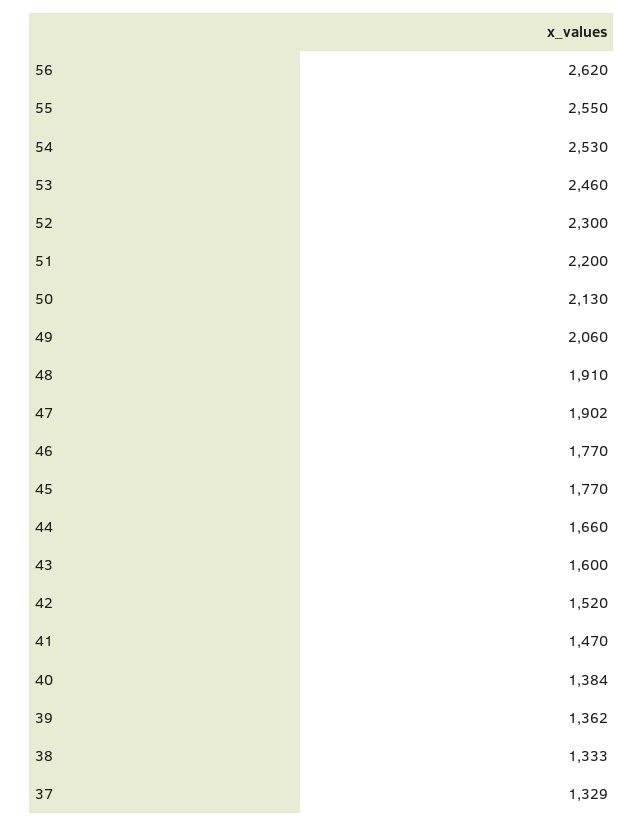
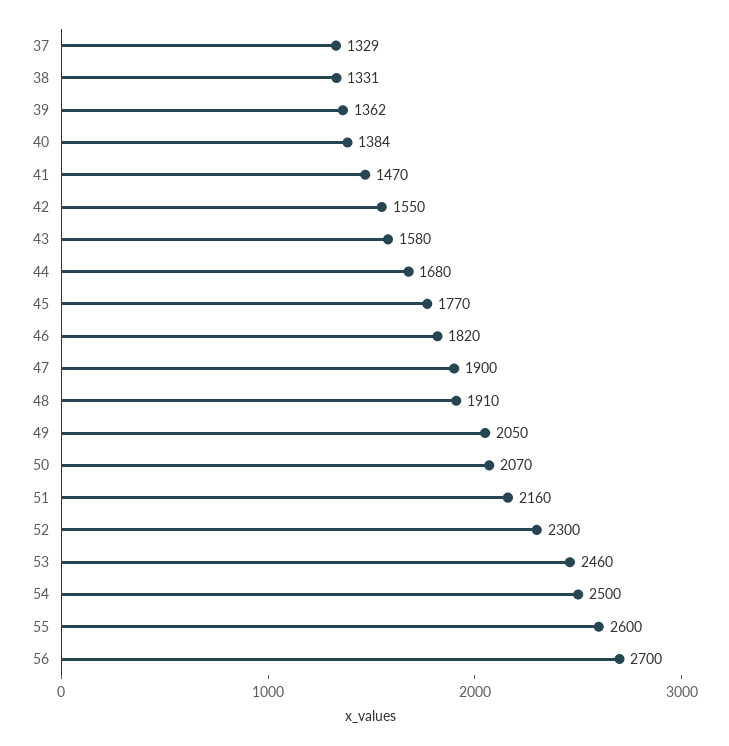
  {
-   "56": 2620,
+   "56": 2700,
-   "55": 2550,
+   "55": 2600,
-   "54": 2530,
+   "54": 2500,
    "53": 2460,
    "52": 2300,
-   "51": 2200,
+   "51": 2160,
-   "50": 2130,
+   "50": 2070,
-   "49": 2060,
+   "49": 2050,
    "48": 1910,
-   "47": 1902,
+   "47": 1900,
-   "46": 1770,
+   "46": 1820,
    "45": 1770,
-   "44": 1660,
+   "44": 1680,
-   "43": 1600,
+   "43": 1580,
-   "42": 1520,
+   "42": 1550,
    "41": 1470,
    "40": 1384,
    "39": 1362,
-   "38": 1333,
+   "38": 1331,
    "37": 1329
  }

